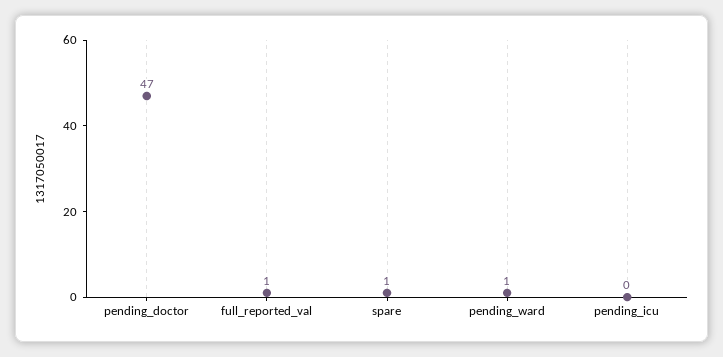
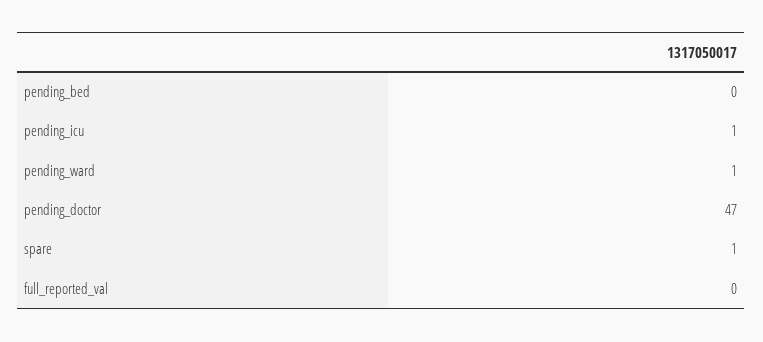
  {
    "pending_doctor": 47,
-   "full_reported_val": 1,
+   "full_reported_val": 0,
    "spare": 1,
    "pending_ward": 1,
-   "pending_icu": 0
+   "pending_icu": 1,
+   "pending_bed": 0
  }

